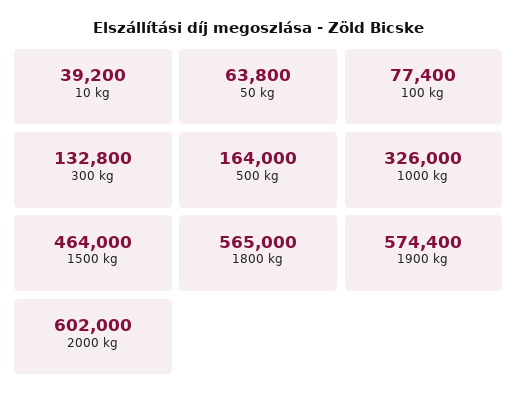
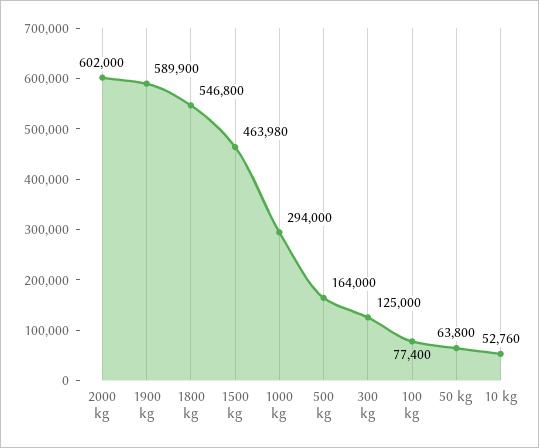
  {
-   "10 kg": 39200,
+   "10 kg": 52760,
    "50 kg": 63800,
    "100 kg": 77400,
-   "300 kg": 132800,
+   "300 kg": 125000,
    "500 kg": 164000,
-   "1000 kg": 326000,
+   "1000 kg": 294000,
-   "1500 kg": 464000,
+   "1500 kg": 463980,
-   "1800 kg": 565000,
+   "1800 kg": 546800,
-   "1900 kg": 574400,
+   "1900 kg": 589900,
    "2000 kg": 602000
  }

